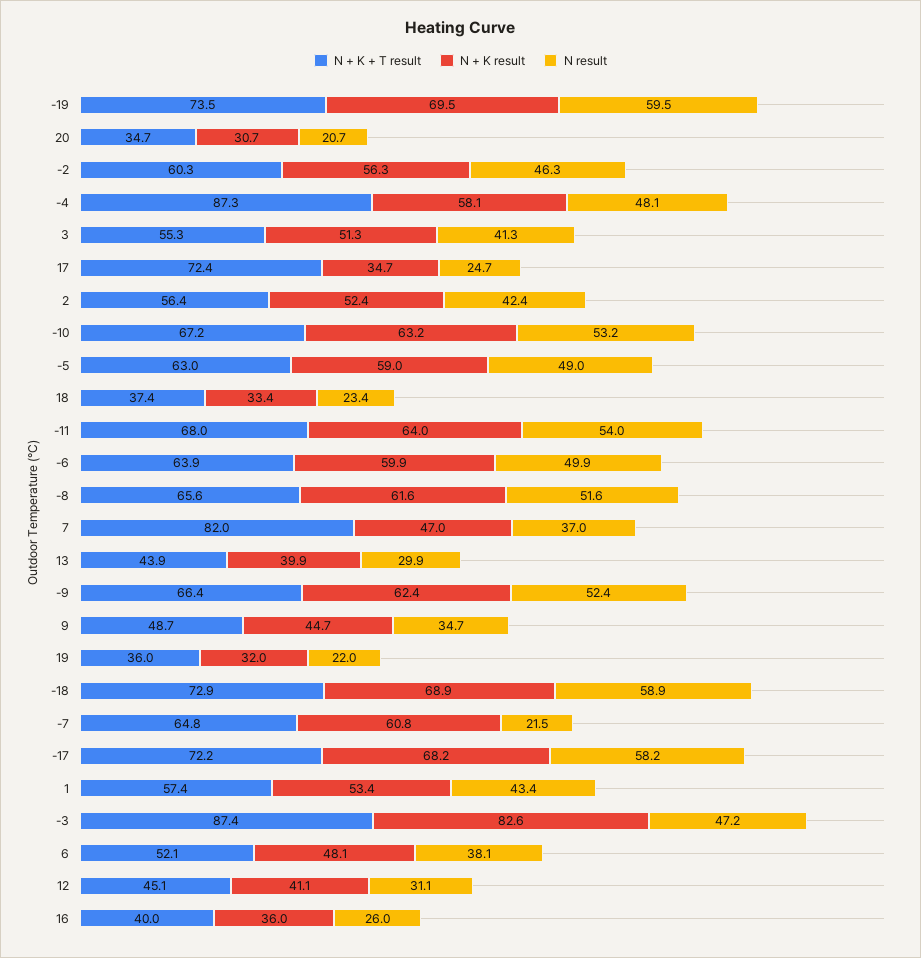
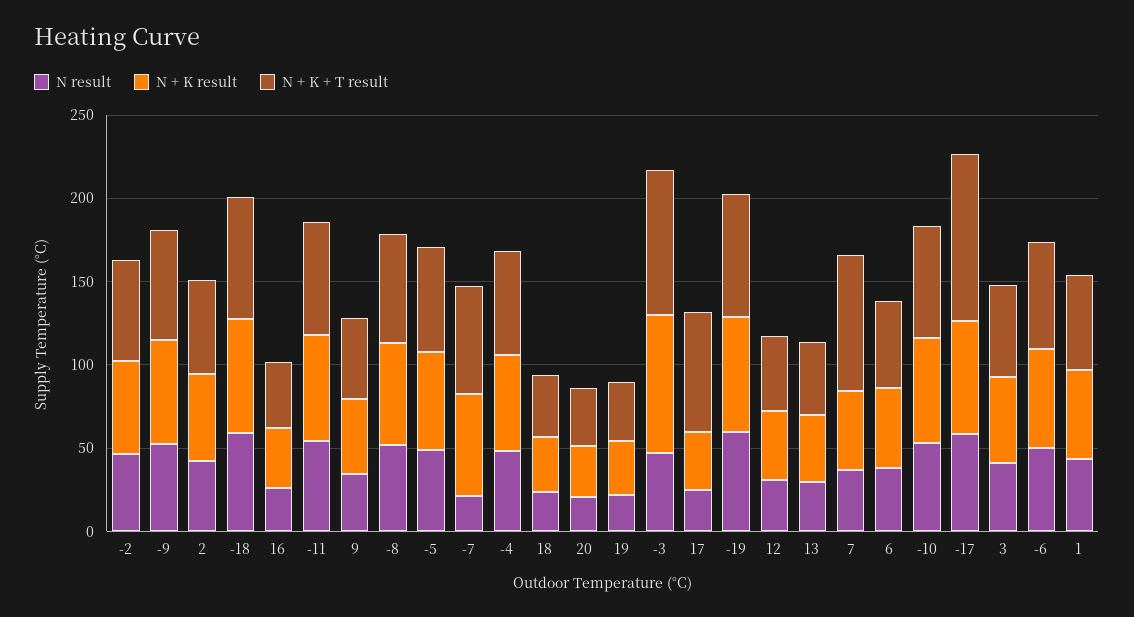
  {
    "N + K + T result": {
      "-19": 73.5,
      "20": 34.7,
      "-2": 60.3,
-     "-4": 87.3,
+     "-4": 60,
      "3": 55.3,
      "17": 72.4,
      "2": 56.4,
      "-10": 67.2,
      "-5": 63,
      "18": 37.4,
      "-11": 68,
      "-6": 63.9,
      "-8": 65.6,
      "7": 82,
      "13": 43.9,
      "-9": 66.4,
      "9": 48.7,
      "19": 36,
      "-18": 72.9,
      "-7": 64.8,
-     "-17": 72.2,
+     "-17": 100,
      "1": 57.4,
      "-3": 87.4,
      "6": 52.1,
      "12": 45.1,
      "16": 40
    },
    "N + K result": {
      "-19": 69.5,
      "20": 30.7,
      "-2": 56.3,
      "-4": 58.1,
      "3": 51.3,
      "17": 34.7,
      "2": 52.4,
      "-10": 63.2,
      "-5": 59,
      "18": 33.4,
      "-11": 64,
      "-6": 59.9,
      "-8": 61.6,
      "7": 47,
      "13": 39.9,
      "-9": 62.4,
      "9": 44.7,
      "19": 32,
      "-18": 68.9,
      "-7": 60.8,
      "-17": 68.2,
      "1": 53.4,
      "-3": 82.6,
      "6": 48.1,
      "12": 41.1,
      "16": 36
    },
    "N result": {
      "-19": 59.5,
      "20": 20.7,
      "-2": 46.3,
      "-4": 48.1,
      "3": 41.3,
      "17": 24.7,
      "2": 42.4,
      "-10": 53.2,
      "-5": 49,
      "18": 23.4,
      "-11": 54,
      "-6": 49.9,
      "-8": 51.6,
      "7": 37,
      "13": 29.9,
      "-9": 52.4,
      "9": 34.7,
      "19": 22,
      "-18": 58.9,
      "-7": 21.5,
      "-17": 58.2,
      "1": 43.4,
      "-3": 47.2,
      "6": 38.1,
      "12": 31.1,
      "16": 26
    }
  }

